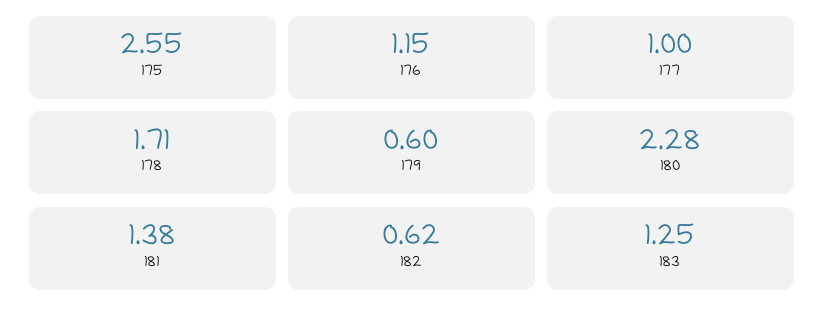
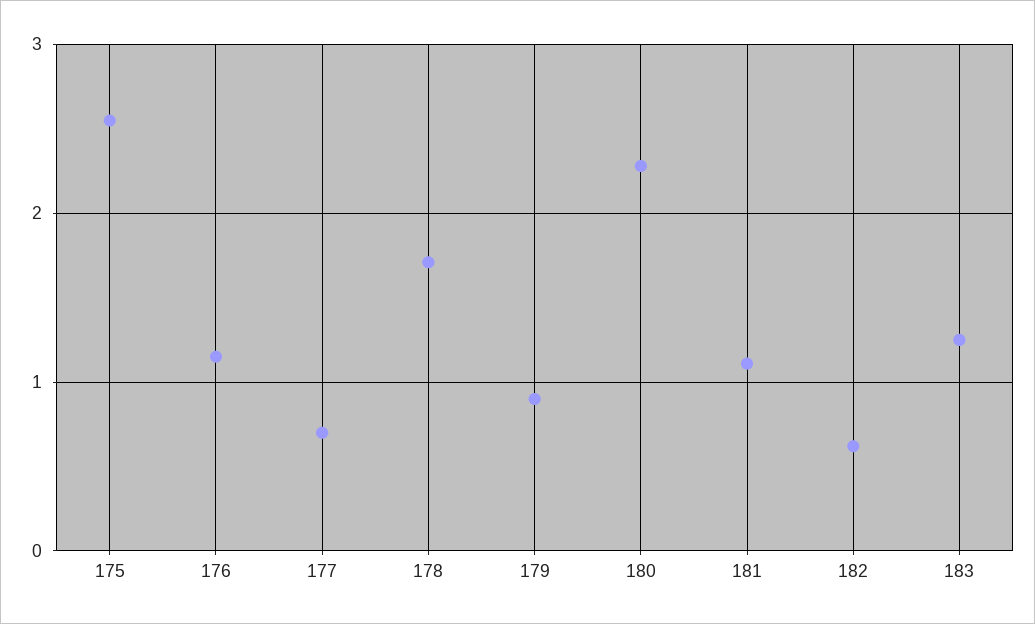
  {
    "175": 2.55,
    "176": 1.15,
-   "177": 1,
+   "177": 0.7,
    "178": 1.71,
-   "179": 0.6,
+   "179": 0.9,
    "180": 2.28,
-   "181": 1.38,
+   "181": 1.1,
    "182": 0.62,
    "183": 1.25
  }

